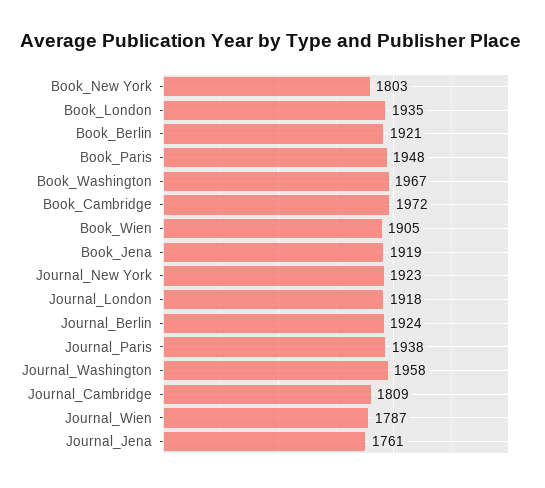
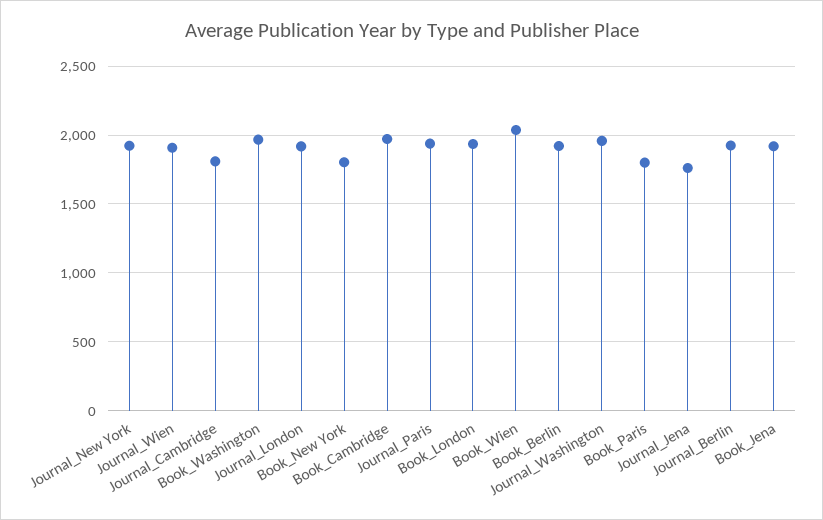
  {
    "Book_New York": 1803,
    "Book_London": 1935,
    "Book_Berlin": 1921,
-   "Book_Paris": 1948,
+   "Book_Paris": 1800,
    "Book_Washington": 1967,
    "Book_Cambridge": 1972,
-   "Book_Wien": 1905,
+   "Book_Wien": 2050,
    "Book_Jena": 1919,
    "Journal_New York": 1923,
    "Journal_London": 1918,
    "Journal_Berlin": 1924,
    "Journal_Paris": 1938,
    "Journal_Washington": 1958,
    "Journal_Cambridge": 1809,
-   "Journal_Wien": 1787,
+   "Journal_Wien": 1900,
    "Journal_Jena": 1761
  }

